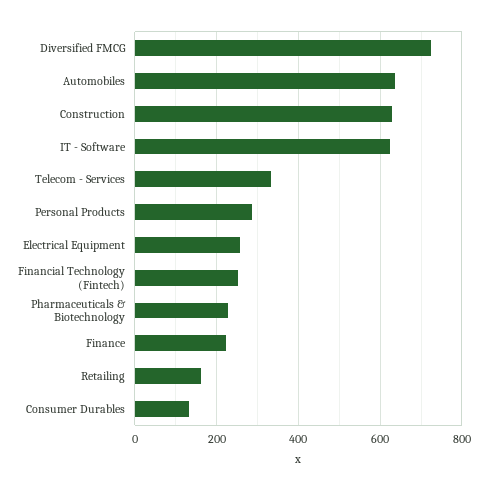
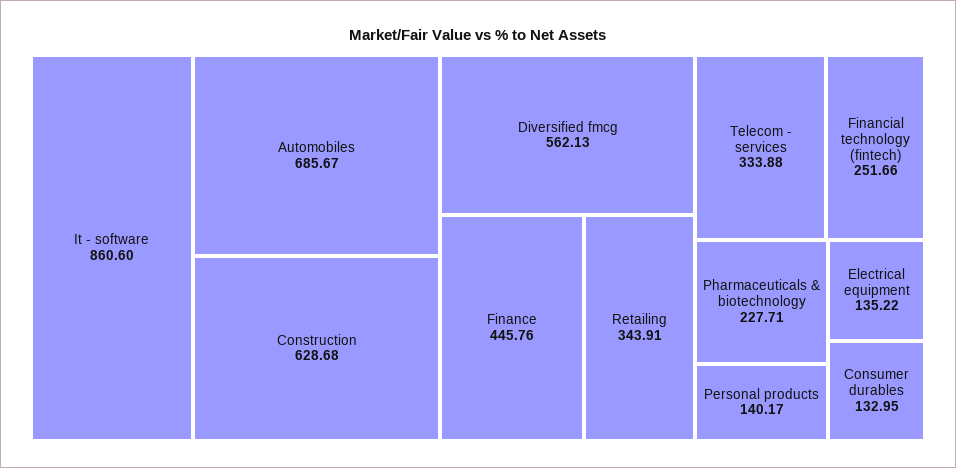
  {
-   "Diversified FMCG": 720,
+   "Diversified FMCG": 562.13,
-   "Automobiles": 640,
+   "Automobiles": 685.67,
    "Construction": 628.68,
-   "IT - Software": 620,
+   "IT - Software": 860.6,
    "Telecom - Services": 333.88,
-   "Personal Products": 280,
+   "Personal Products": 140.17,
-   "Electrical Equipment": 260,
+   "Electrical Equipment": 135.22,
    "Financial Technology (Fintech)": 251.66,
    "Pharmaceuticals & Biotechnology": 227.71,
-   "Finance": 220,
+   "Finance": 445.76,
-   "Retailing": 160,
+   "Retailing": 343.91,
    "Consumer Durables": 132.95
  }

